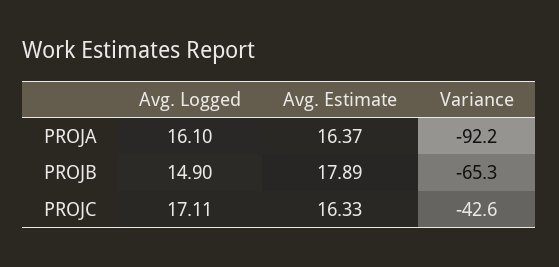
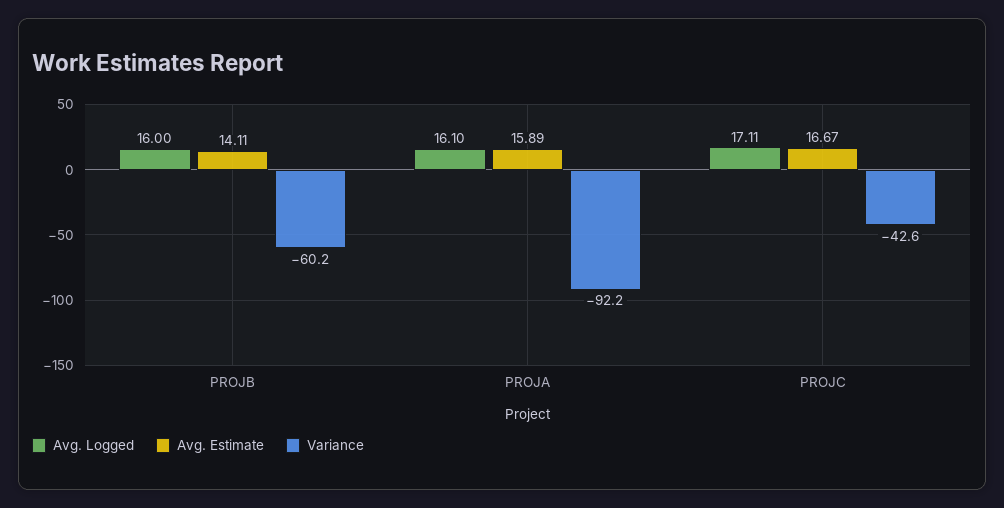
  {
    "Avg. Logged": {
      "PROJA": 16.1,
-     "PROJB": 14.9,
+     "PROJB": 16,
      "PROJC": 17.11
    },
    "Avg. Estimate": {
-     "PROJA": 16.37,
+     "PROJA": 15.89,
-     "PROJB": 17.89,
+     "PROJB": 14.11,
-     "PROJC": 16.33
+     "PROJC": 16.67
    },
    "Variance": {
      "PROJA": -92.2,
-     "PROJB": -65.3,
+     "PROJB": -60.2,
      "PROJC": -42.6
    }
  }

